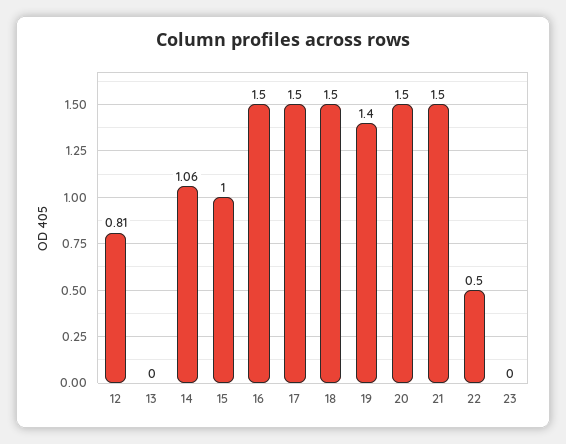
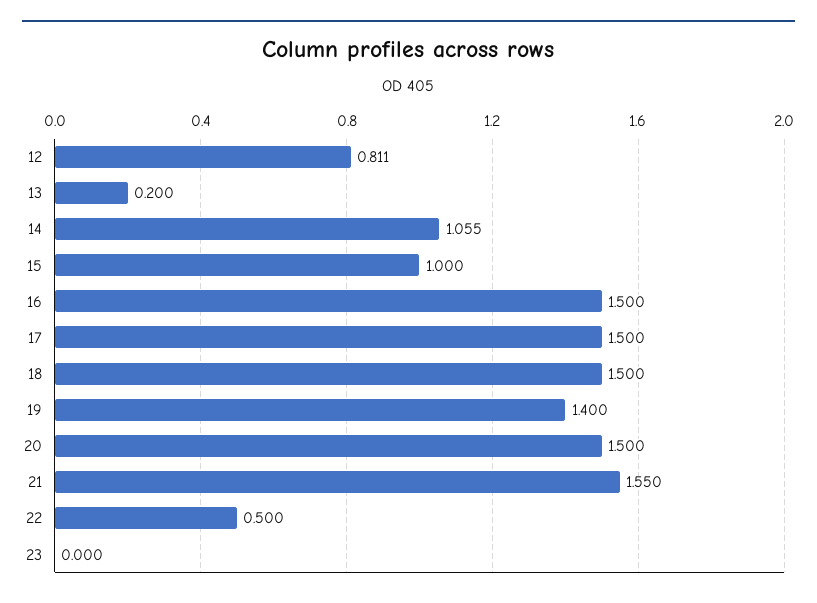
  {
    "12": 0.811,
-   "13": 0,
+   "13": 0.2,
    "14": 1.055,
    "15": 1,
    "16": 1.5,
    "17": 1.5,
    "18": 1.5,
    "19": 1.4,
    "20": 1.5,
-   "21": 1.5,
+   "21": 1.55,
    "22": 0.5,
    "23": 0
  }

